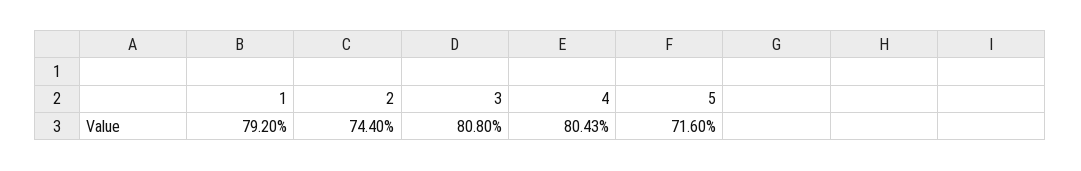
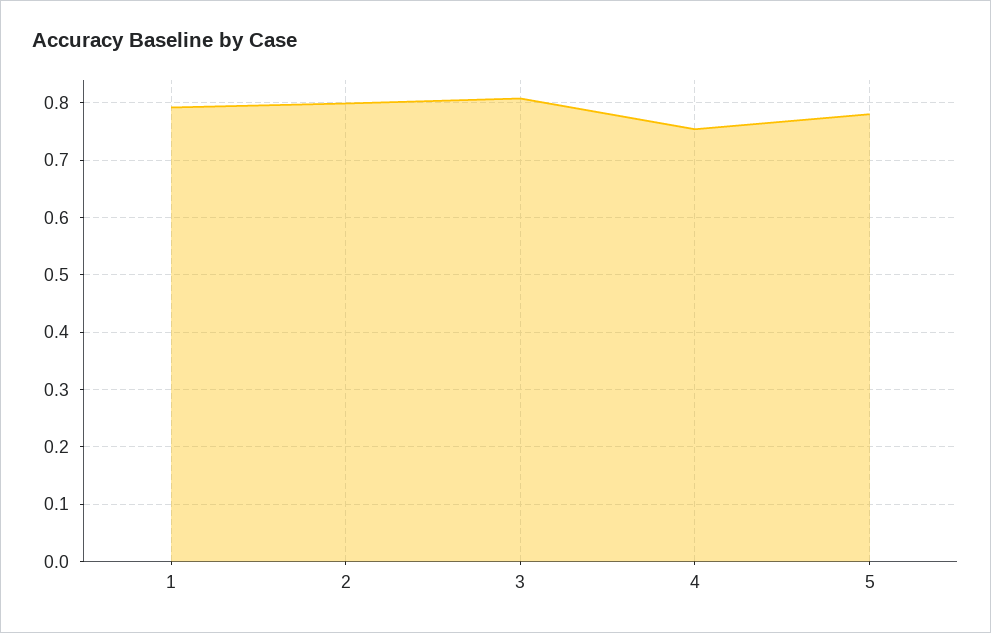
  {
    "1": 0.792,
-   "2": 0.744,
+   "2": 0.8,
    "3": 0.808,
-   "4": 0.8043,
+   "4": 0.76,
-   "5": 0.716
+   "5": 0.78
  }

